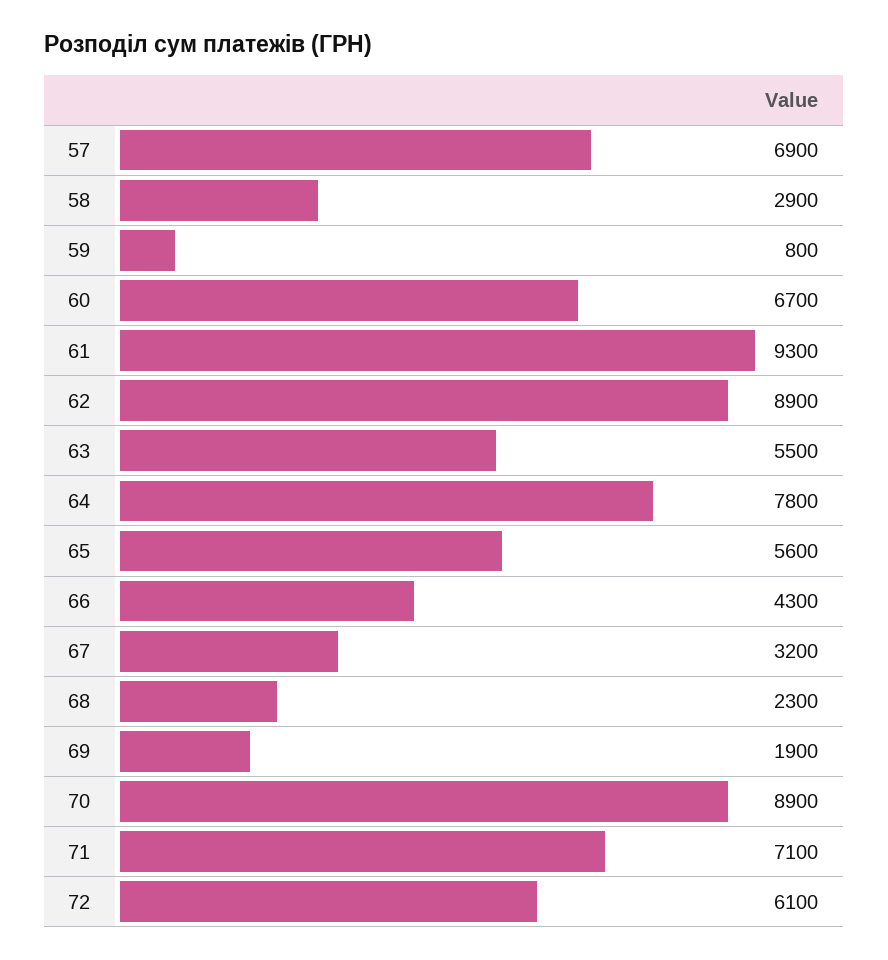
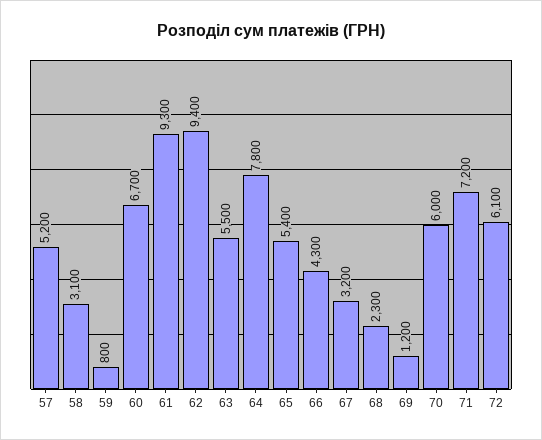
  {
-   "57": 6900,
+   "57": 5200,
-   "58": 2900,
+   "58": 3100,
    "59": 800,
    "60": 6700,
    "61": 9300,
-   "62": 8900,
+   "62": 9400,
    "63": 5500,
    "64": 7800,
-   "65": 5600,
+   "65": 5400,
    "66": 4300,
    "67": 3200,
    "68": 2300,
-   "69": 1900,
+   "69": 1200,
-   "70": 8900,
+   "70": 6000,
-   "71": 7100,
+   "71": 7200,
    "72": 6100
  }

